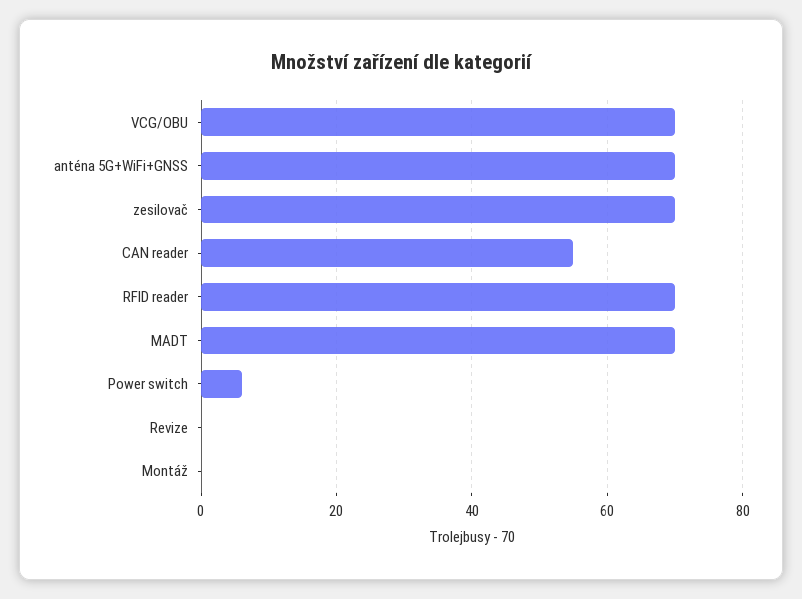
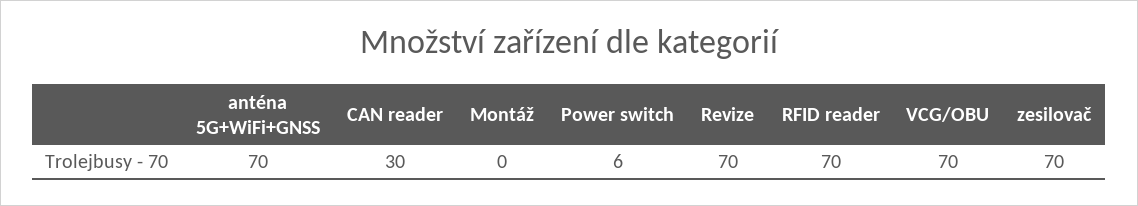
  {
    "VCG/OBU": 70,
    "anténa 5G+WiFi+GNSS": 70,
    "zesilovač": 70,
-   "CAN reader": 55,
+   "CAN reader": 30,
    "RFID reader": 70,
-   "MADT": 70,
    "Power switch": 6,
-   "Revize": 0,
+   "Revize": 70,
    "Montáž": 0
  }

